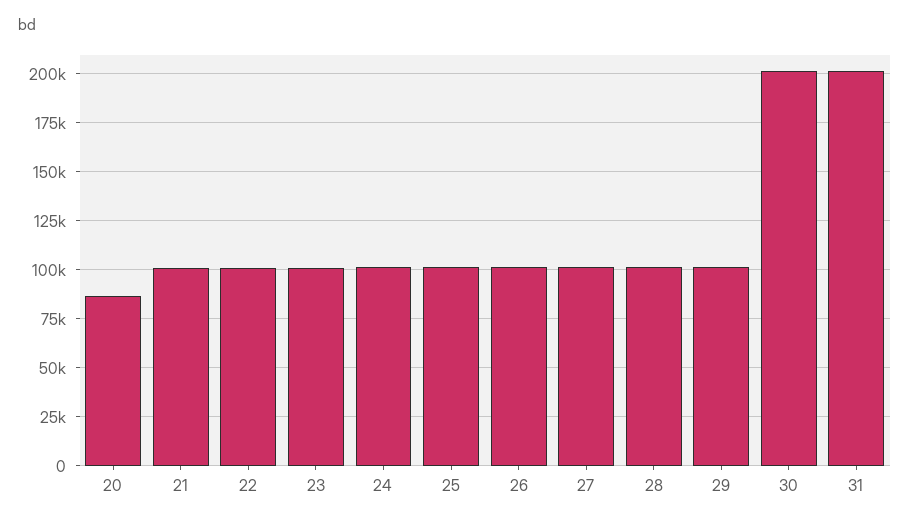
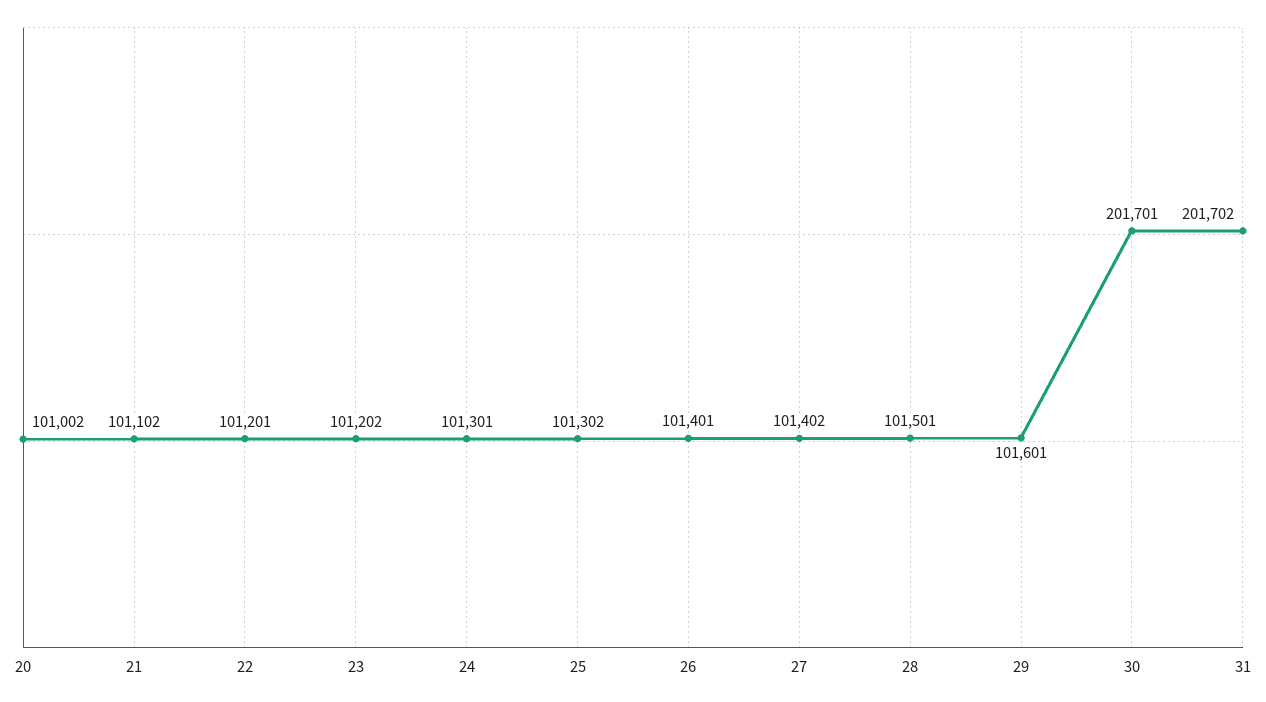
  {
-   "20": 85000,
+   "20": 101002,
    "21": 101102,
    "22": 101201,
    "23": 101202,
    "24": 101301,
    "25": 101302,
    "26": 101401,
    "27": 101402,
    "28": 101501,
    "29": 101601,
    "30": 201701,
    "31": 201702
  }

